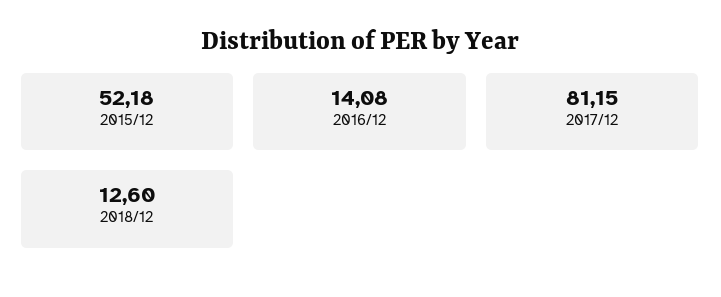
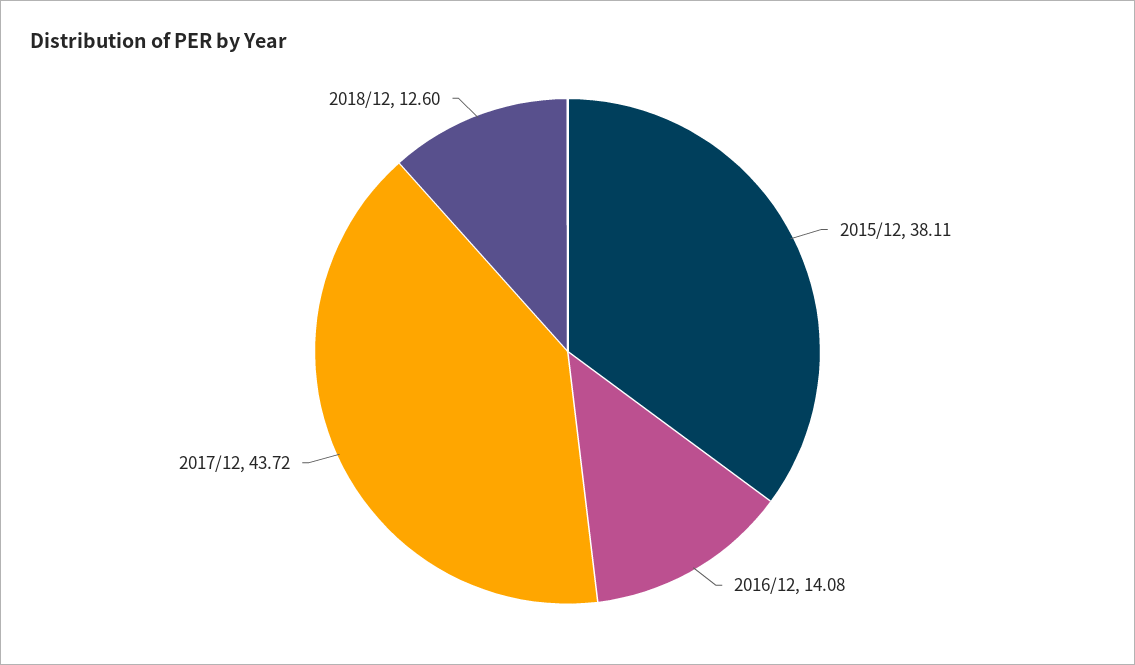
  {
-   "2015/12": 52.18,
+   "2015/12": 38.11,
    "2016/12": 14.08,
-   "2017/12": 81.15,
+   "2017/12": 43.72,
    "2018/12": 12.6
  }

